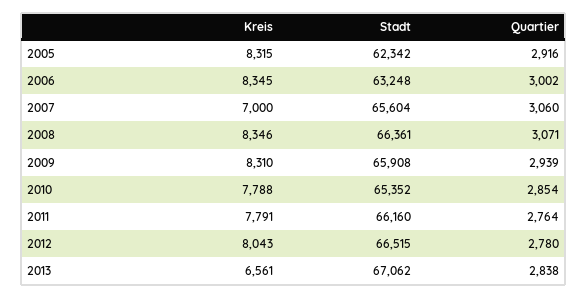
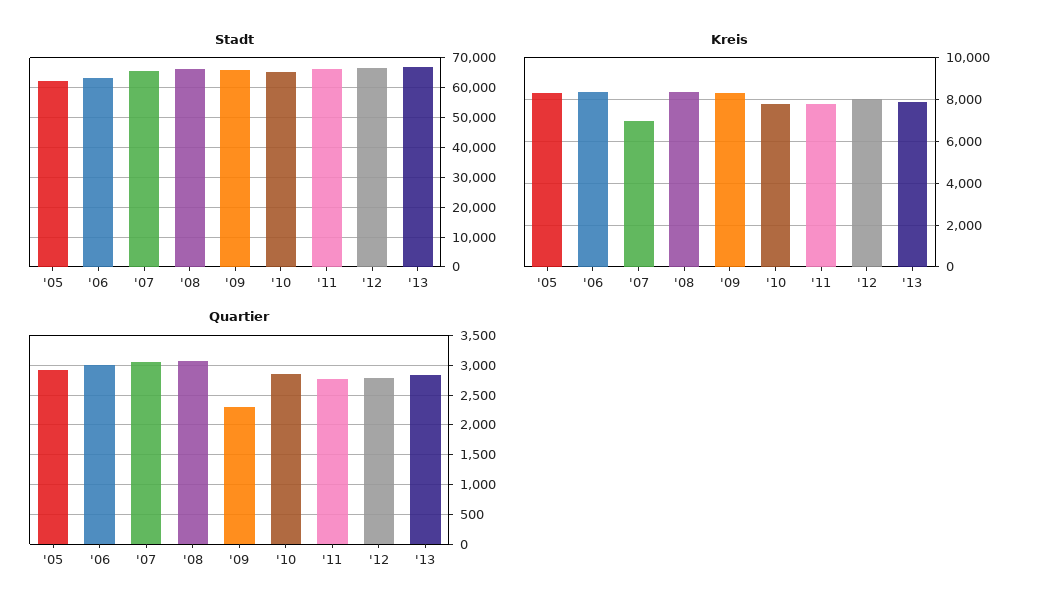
  {
    "Kreis": {
      "2005": 8315,
      "2006": 8345,
      "2007": 7000,
      "2008": 8346,
      "2009": 8310,
      "2010": 7788,
      "2011": 7791,
      "2012": 8043,
-     "2013": 6561
+     "2013": 8000
    },
    "Stadt": {
      "2005": 62342,
      "2006": 63248,
      "2007": 65604,
      "2008": 66361,
      "2009": 65908,
      "2010": 65352,
      "2011": 66160,
      "2012": 66515,
      "2013": 67062
    },
    "Quartier": {
      "2005": 2916,
      "2006": 3002,
      "2007": 3060,
      "2008": 3071,
-     "2009": 2939,
+     "2009": 2250,
      "2010": 2854,
      "2011": 2764,
      "2012": 2780,
      "2013": 2838
    }
  }

